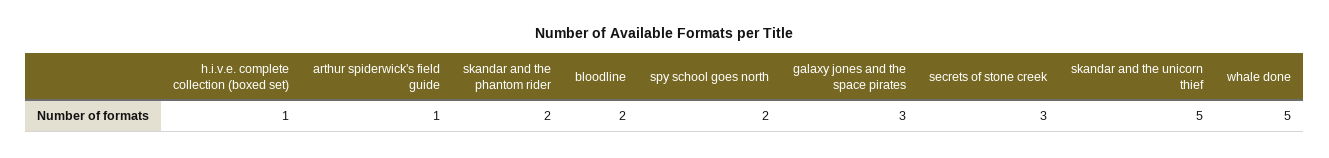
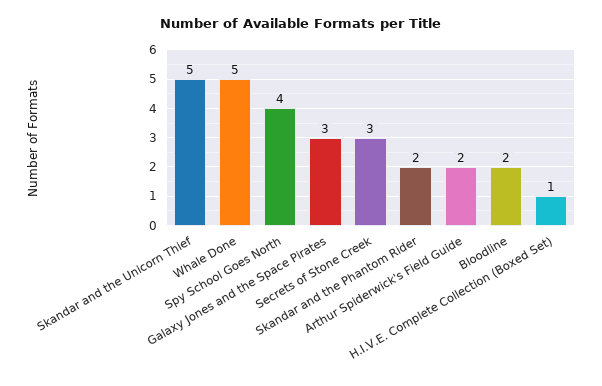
  {
    "h.i.v.e. complete collection (boxed set)": 1,
-   "arthur spiderwick's field guide": 1,
+   "arthur spiderwick's field guide": 2,
    "skandar and the phantom rider": 2,
    "bloodline": 2,
-   "spy school goes north": 2,
+   "spy school goes north": 4,
    "galaxy jones and the space pirates": 3,
    "secrets of stone creek": 3,
    "skandar and the unicorn thief": 5,
    "whale done": 5
  }

